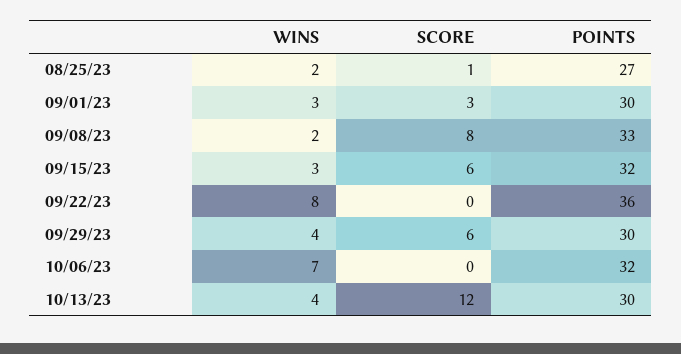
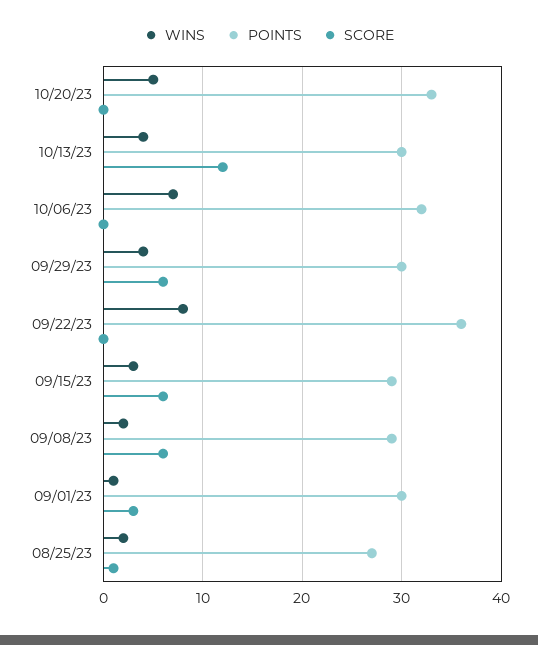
  {
    "WINS": {
      "08/25/23": 2,
-     "09/01/23": 3,
+     "09/01/23": 1,
      "09/08/23": 2,
      "09/15/23": 3,
      "09/22/23": 8,
      "09/29/23": 4,
      "10/06/23": 7,
-     "10/13/23": 4
+     "10/13/23": 4,
+     "10/20/23": 5
    },
    "SCORE": {
      "08/25/23": 1,
      "09/01/23": 3,
-     "09/08/23": 8,
+     "09/08/23": 6,
      "09/15/23": 6,
      "09/22/23": 0,
      "09/29/23": 6,
      "10/06/23": 0,
-     "10/13/23": 12
+     "10/13/23": 12,
+     "10/20/23": 0
    },
    "POINTS": {
      "08/25/23": 27,
      "09/01/23": 30,
-     "09/08/23": 33,
+     "09/08/23": 29,
-     "09/15/23": 32,
+     "09/15/23": 29,
      "09/22/23": 36,
      "09/29/23": 30,
      "10/06/23": 32,
-     "10/13/23": 30
+     "10/13/23": 30,
+     "10/20/23": 33
    }
  }

